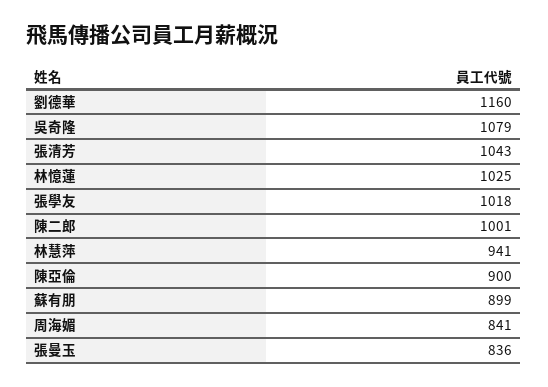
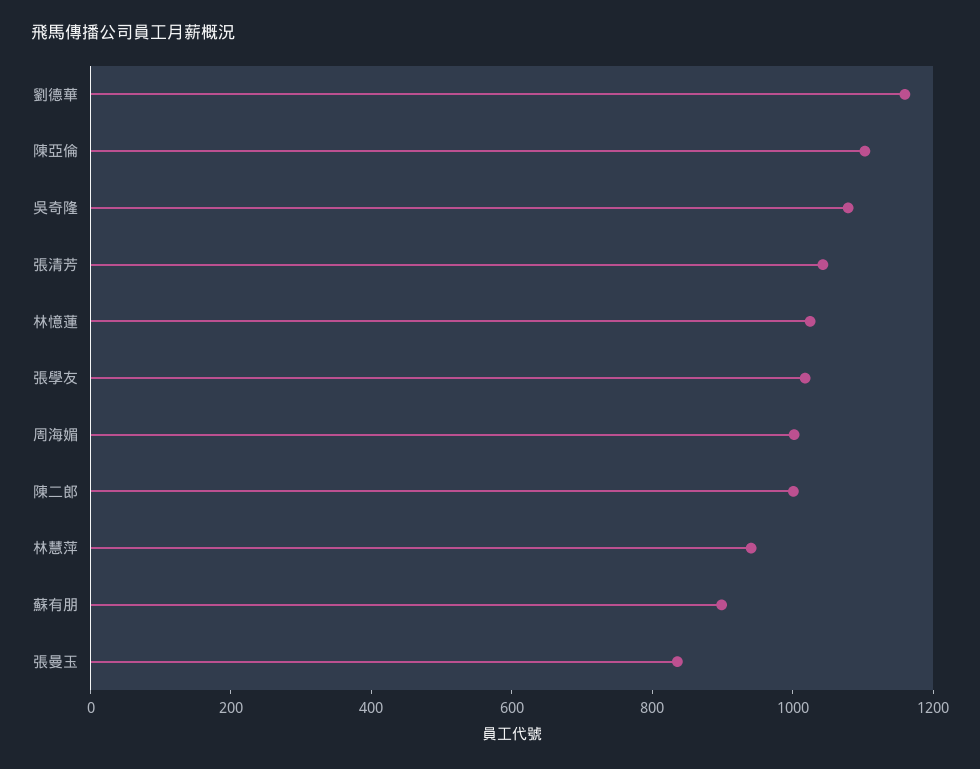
  {
    "劉德華": 1160,
    "吳奇隆": 1079,
    "張清芳": 1043,
    "林憶蓮": 1025,
    "張學友": 1018,
    "陳二郎": 1001,
    "林慧萍": 941,
-   "陳亞倫": 900,
+   "陳亞倫": 1100,
    "蘇有朋": 899,
-   "周海媚": 841,
+   "周海媚": 1000,
    "張曼玉": 836
  }

